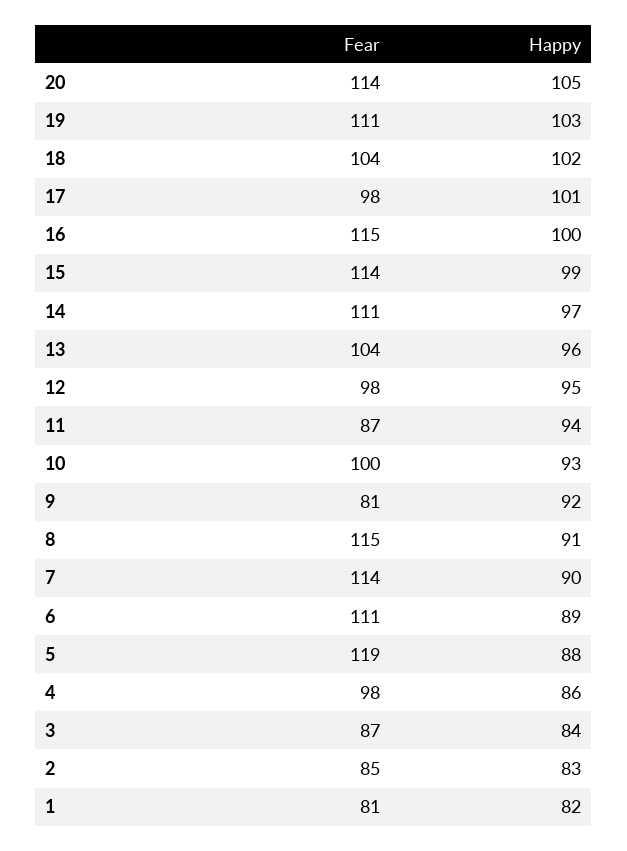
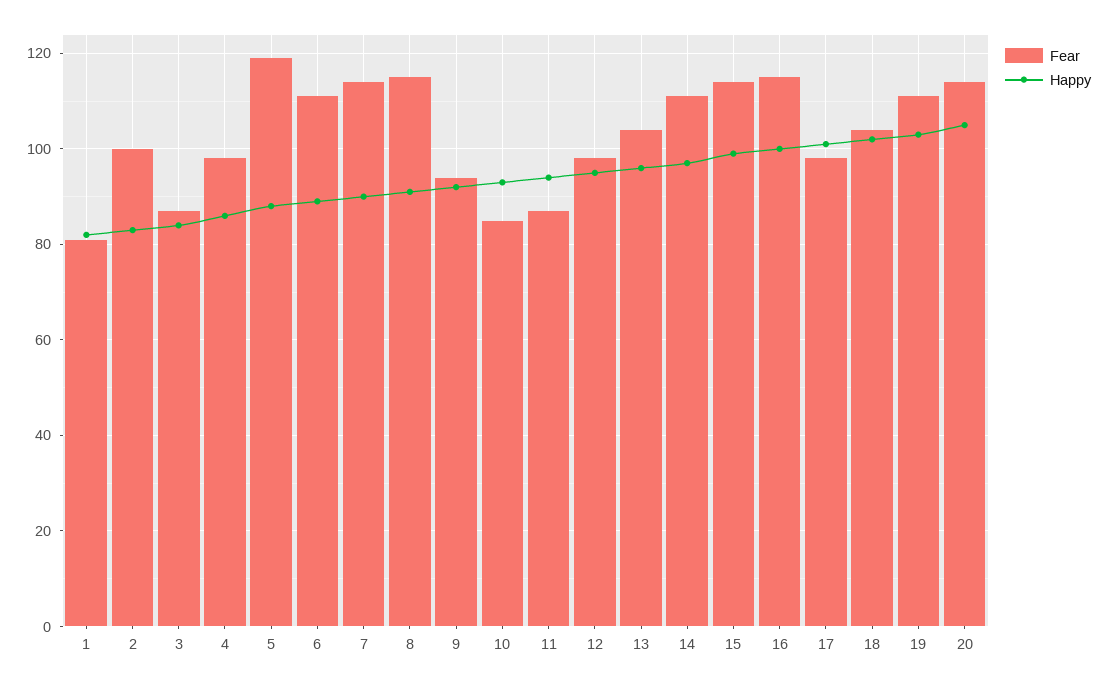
  {
    "Fear": {
      "20": 114,
      "19": 111,
      "18": 104,
      "17": 98,
      "16": 115,
      "15": 114,
      "14": 111,
      "13": 104,
      "12": 98,
      "11": 87,
-     "10": 100,
+     "10": 85,
-     "9": 81,
+     "9": 95,
      "8": 115,
      "7": 114,
      "6": 111,
      "5": 119,
      "4": 98,
      "3": 87,
-     "2": 85,
+     "2": 100,
      "1": 81
    },
    "Happy": {
      "20": 105,
      "19": 103,
      "18": 102,
      "17": 101,
      "16": 100,
      "15": 99,
      "14": 97,
      "13": 96,
      "12": 95,
      "11": 94,
      "10": 93,
      "9": 92,
      "8": 91,
      "7": 90,
      "6": 89,
      "5": 88,
      "4": 86,
      "3": 84,
      "2": 83,
      "1": 82
    }
  }

